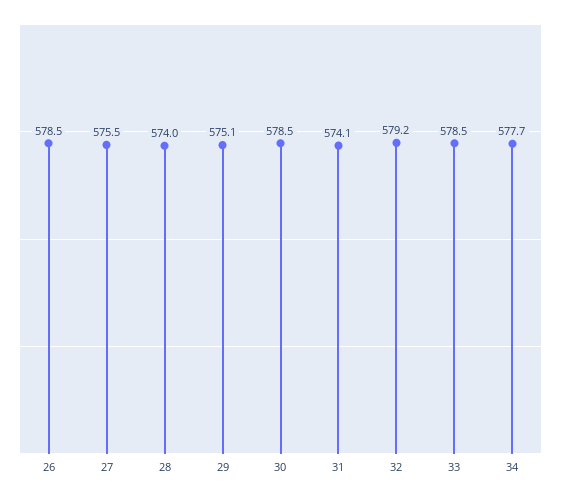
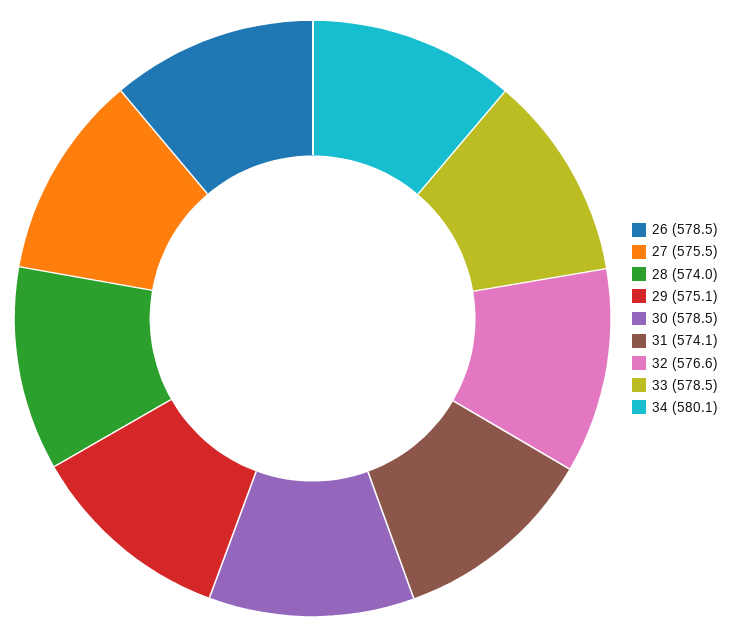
  {
    "26": 578.5,
    "27": 575.5,
    "28": 574,
    "29": 575.1,
    "30": 578.5,
    "31": 574.1,
-   "32": 579.2,
+   "32": 576.6,
    "33": 578.5,
-   "34": 577.7
+   "34": 580.1
  }

